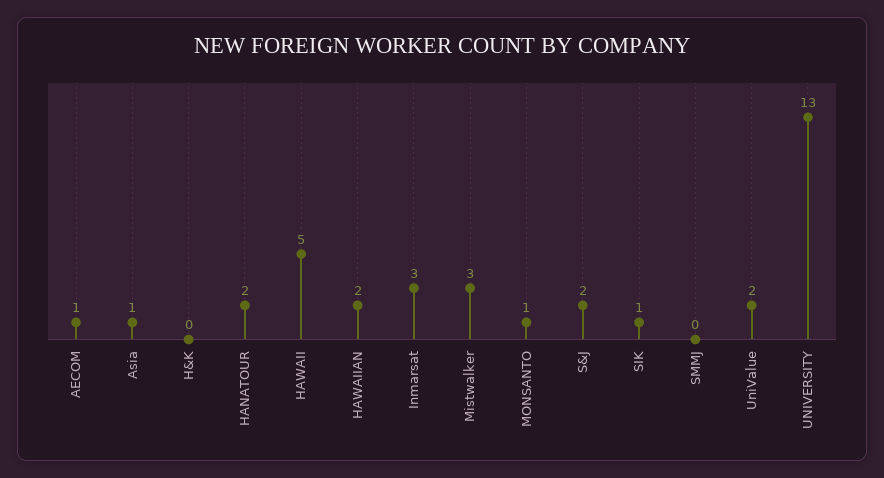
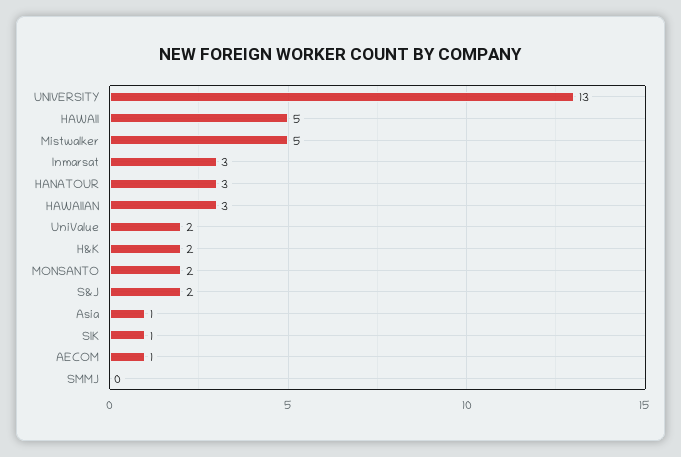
  {
    "AECOM": 1,
    "Asia": 1,
-   "H&K": 0,
+   "H&K": 2,
-   "HANATOUR": 2,
+   "HANATOUR": 3,
    "HAWAII": 5,
-   "HAWAIIAN": 2,
+   "HAWAIIAN": 3,
    "Inmarsat": 3,
-   "Mistwalker": 3,
+   "Mistwalker": 5,
-   "MONSANTO": 1,
+   "MONSANTO": 2,
    "S&J": 2,
    "SIK": 1,
    "SMMJ": 0,
    "UniValue": 2,
    "UNIVERSITY": 13
  }

